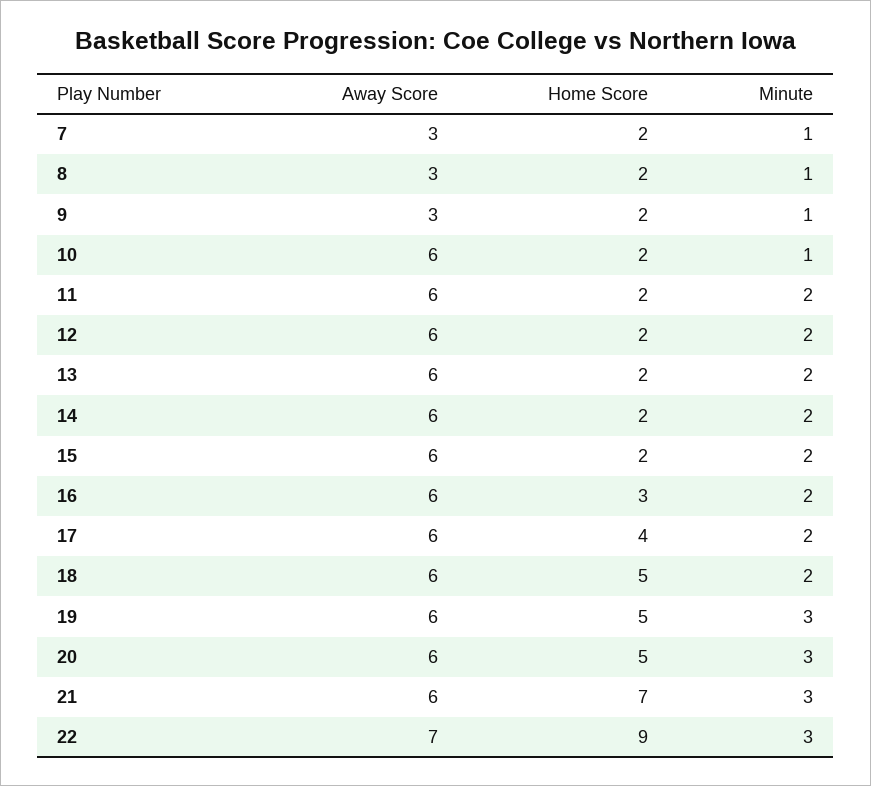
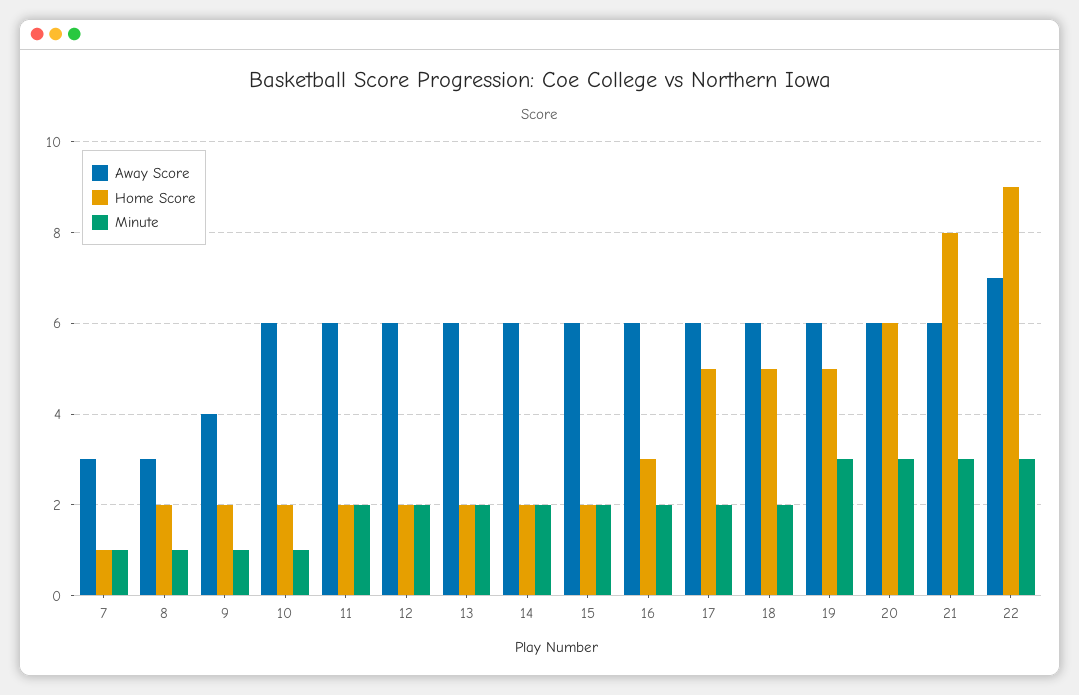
  {
    "Away Score": {
      "7": 3,
      "8": 3,
-     "9": 3,
+     "9": 4,
      "10": 6,
      "11": 6,
      "12": 6,
      "13": 6,
      "14": 6,
      "15": 6,
      "16": 6,
      "17": 6,
      "18": 6,
      "19": 6,
      "20": 6,
      "21": 6,
      "22": 7
    },
    "Home Score": {
-     "7": 2,
+     "7": 1,
      "8": 2,
      "9": 2,
      "10": 2,
      "11": 2,
      "12": 2,
      "13": 2,
      "14": 2,
      "15": 2,
      "16": 3,
-     "17": 4,
+     "17": 5,
      "18": 5,
      "19": 5,
-     "20": 5,
+     "20": 6,
-     "21": 7,
+     "21": 8,
      "22": 9
    },
    "Minute": {
      "7": 1,
      "8": 1,
      "9": 1,
      "10": 1,
      "11": 2,
      "12": 2,
      "13": 2,
      "14": 2,
      "15": 2,
      "16": 2,
      "17": 2,
      "18": 2,
      "19": 3,
      "20": 3,
      "21": 3,
      "22": 3
    }
  }

